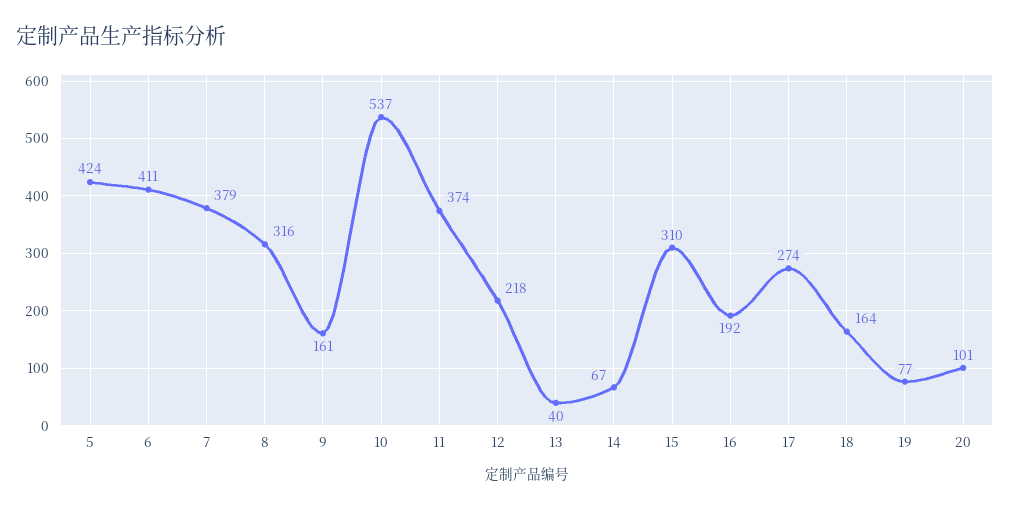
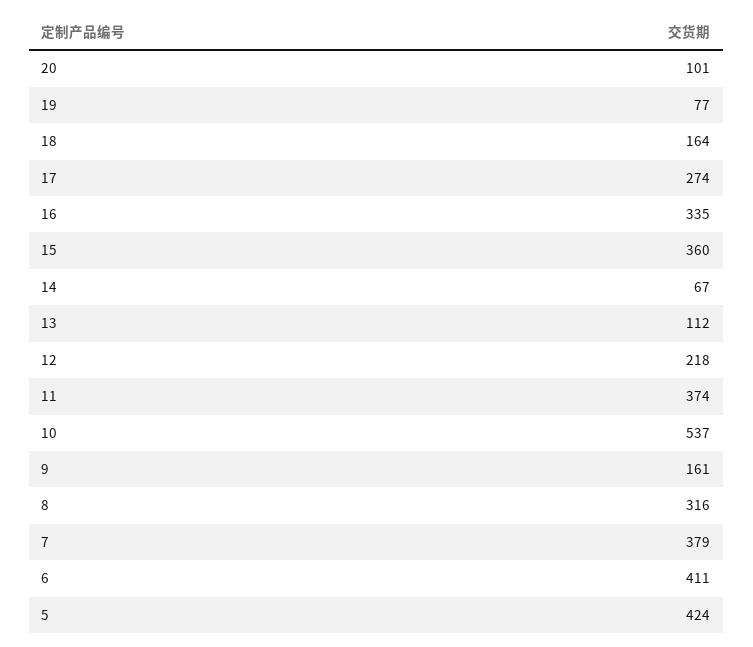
  {
    "5": 424,
    "6": 411,
    "7": 379,
    "8": 316,
    "9": 161,
    "10": 537,
    "11": 374,
    "12": 218,
-   "13": 40,
+   "13": 112,
    "14": 67,
-   "15": 310,
+   "15": 360,
-   "16": 192,
+   "16": 335,
    "17": 274,
    "18": 164,
    "19": 77,
    "20": 101
  }

